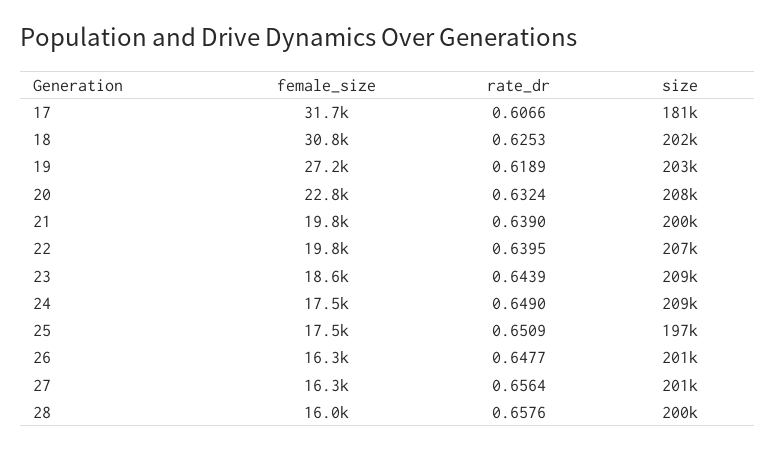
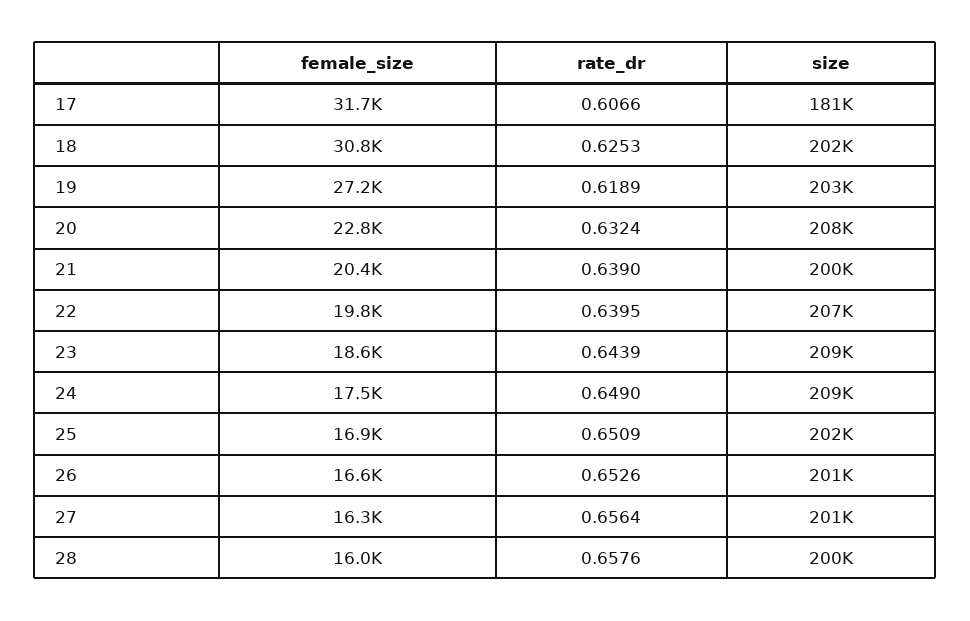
  {
    "female_size": {
      "17": 31700,
      "18": 30800,
      "19": 27200,
      "20": 22800,
-     "21": 19800,
+     "21": 20400,
      "22": 19800,
      "23": 18600,
      "24": 17500,
-     "25": 17500,
+     "25": 16900,
-     "26": 16300,
+     "26": 16600,
      "27": 16300,
      "28": 16000
    },
    "rate_dr": {
      "17": 0.6066,
      "18": 0.6253,
      "19": 0.6189,
      "20": 0.6324,
      "21": 0.639,
      "22": 0.6395,
      "23": 0.6439,
      "24": 0.649,
      "25": 0.6509,
-     "26": 0.6477,
+     "26": 0.6526,
      "27": 0.6564,
      "28": 0.6576
    },
    "size": {
      "17": 181000,
      "18": 202000,
      "19": 203000,
      "20": 208000,
      "21": 200000,
      "22": 207000,
      "23": 209000,
      "24": 209000,
-     "25": 197000,
+     "25": 202000,
      "26": 201000,
      "27": 201000,
      "28": 200000
    }
  }

